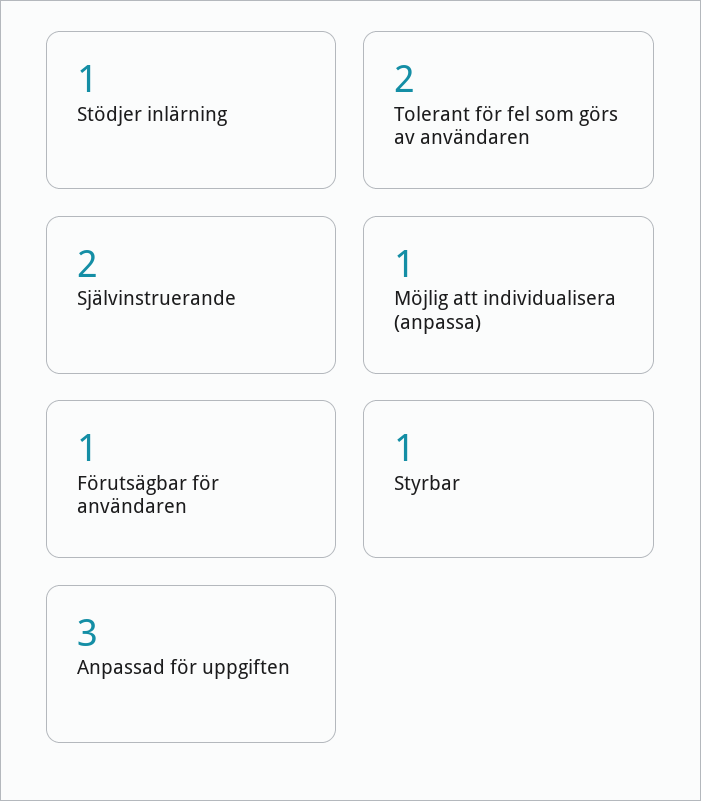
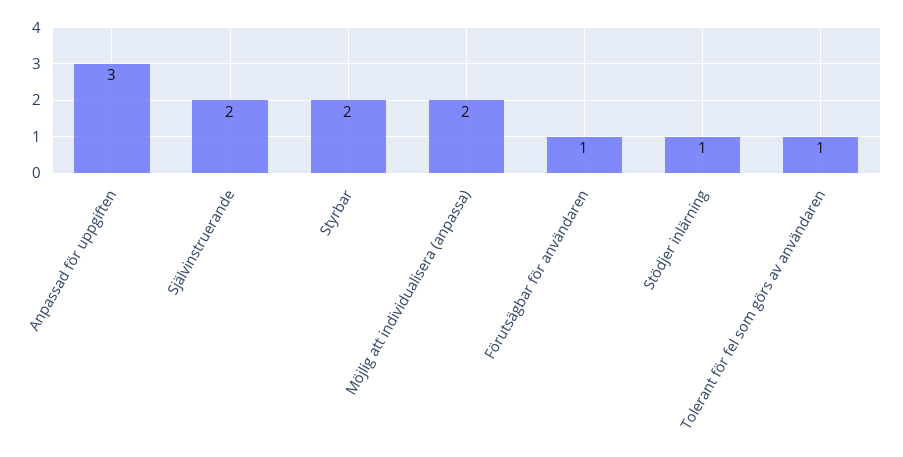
  {
    "Stödjer inlärning": 1,
-   "Tolerant för fel som görs av användaren": 2,
+   "Tolerant för fel som görs av användaren": 1,
    "Självinstruerande": 2,
-   "Möjlig att individualisera (anpassa)": 1,
+   "Möjlig att individualisera (anpassa)": 2,
    "Förutsägbar för användaren": 1,
-   "Styrbar": 1,
+   "Styrbar": 2,
    "Anpassad för uppgiften": 3
  }

